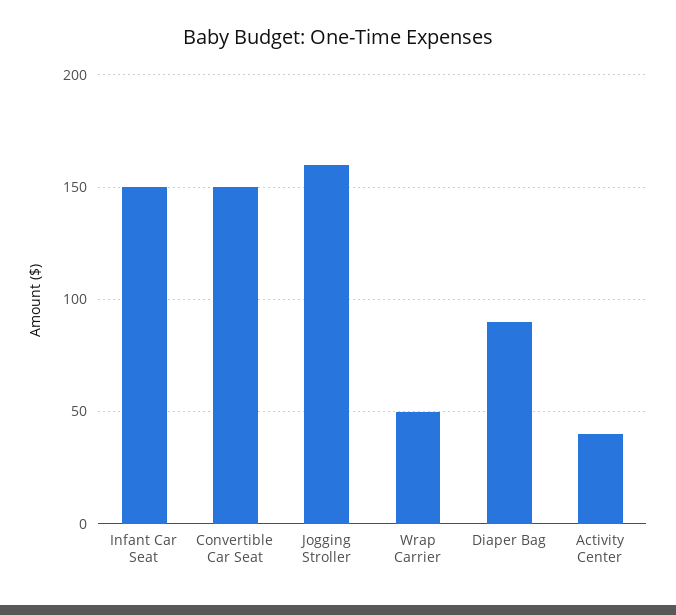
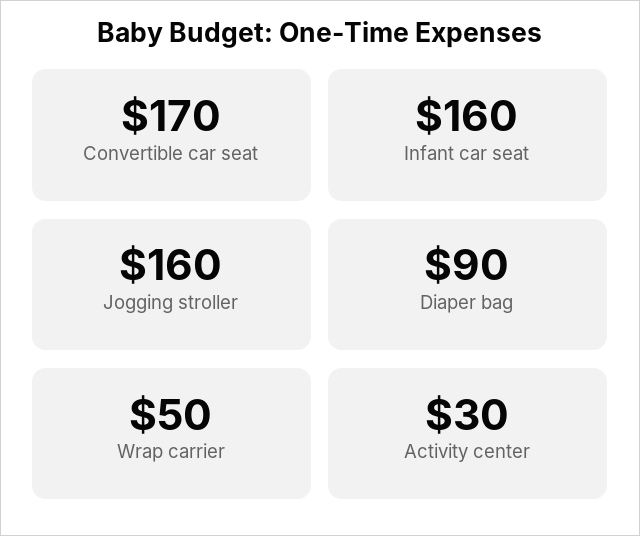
  {
-   "Infant Car Seat": 150,
+   "Infant Car Seat": 160,
-   "Convertible Car Seat": 150,
+   "Convertible Car Seat": 170,
    "Jogging Stroller": 160,
    "Wrap Carrier": 50,
    "Diaper Bag": 90,
-   "Activity Center": 40
+   "Activity Center": 30
  }

